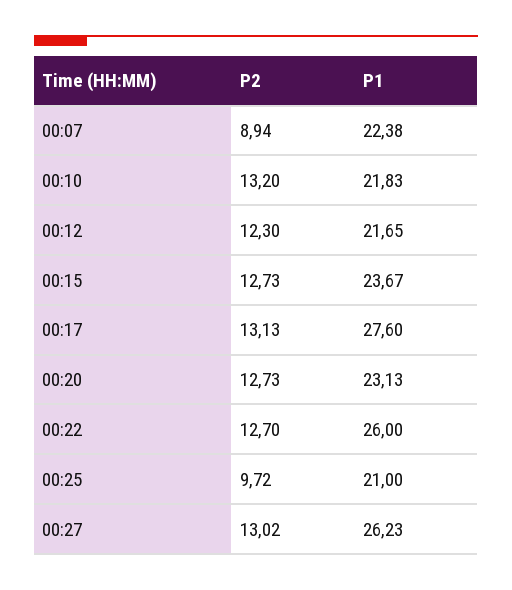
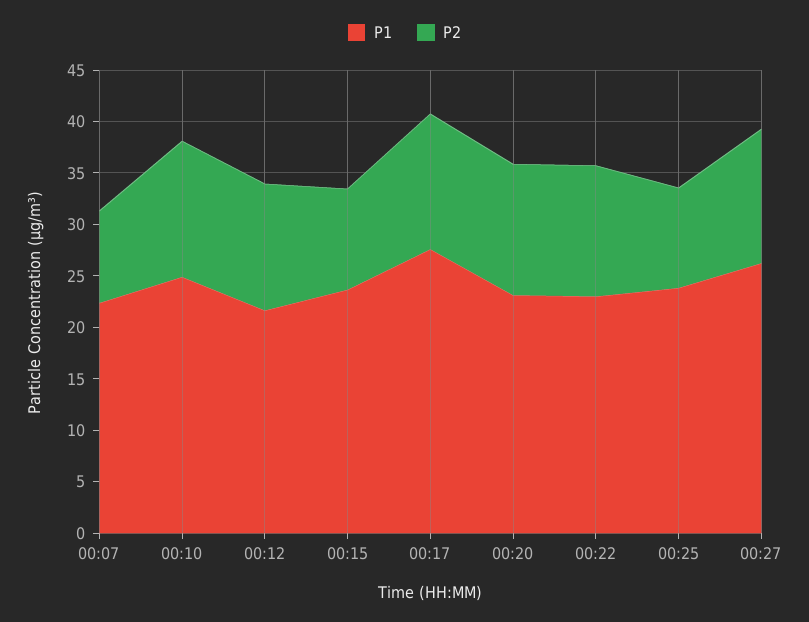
  {
    "P2": {
      "00:07": 8.94,
      "00:10": 13.2,
      "00:12": 12.3,
-     "00:15": 12.73,
+     "00:15": 10,
      "00:17": 13.13,
      "00:20": 12.73,
      "00:22": 12.7,
      "00:25": 9.72,
      "00:27": 13.02
    },
    "P1": {
      "00:07": 22.38,
-     "00:10": 21.83,
+     "00:10": 25,
      "00:12": 21.65,
      "00:15": 23.67,
      "00:17": 27.6,
      "00:20": 23.13,
-     "00:22": 26,
+     "00:22": 23,
-     "00:25": 21,
+     "00:25": 24,
      "00:27": 26.23
    }
  }

